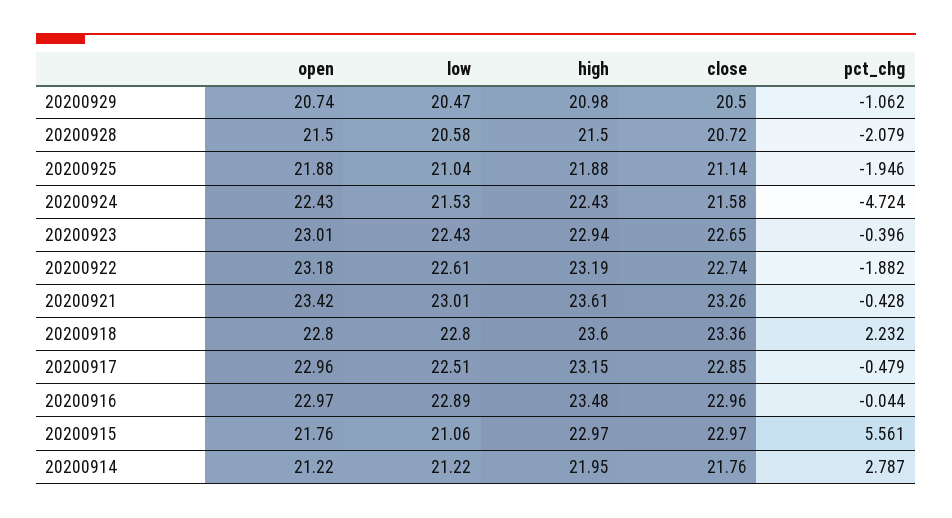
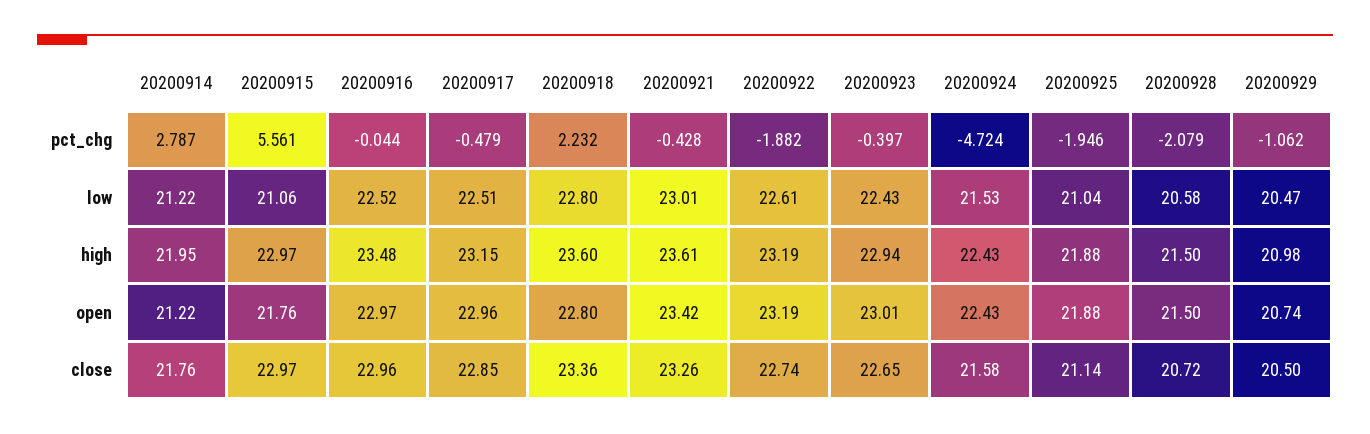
  {
    "open": {
      "20200929": 20.74,
      "20200928": 21.5,
      "20200925": 21.88,
      "20200924": 22.43,
      "20200923": 23.01,
-     "20200922": 23.18,
+     "20200922": 23.19,
      "20200921": 23.42,
      "20200918": 22.8,
      "20200917": 22.96,
      "20200916": 22.97,
      "20200915": 21.76,
      "20200914": 21.22
    },
    "low": {
      "20200929": 20.47,
      "20200928": 20.58,
      "20200925": 21.04,
      "20200924": 21.53,
      "20200923": 22.43,
      "20200922": 22.61,
      "20200921": 23.01,
      "20200918": 22.8,
      "20200917": 22.51,
-     "20200916": 22.89,
+     "20200916": 22.52,
      "20200915": 21.06,
      "20200914": 21.22
    },
    "high": {
      "20200929": 20.98,
      "20200928": 21.5,
      "20200925": 21.88,
      "20200924": 22.43,
      "20200923": 22.94,
      "20200922": 23.19,
      "20200921": 23.61,
      "20200918": 23.6,
      "20200917": 23.15,
      "20200916": 23.48,
      "20200915": 22.97,
      "20200914": 21.95
    },
    "close": {
      "20200929": 20.5,
      "20200928": 20.72,
      "20200925": 21.14,
      "20200924": 21.58,
      "20200923": 22.65,
      "20200922": 22.74,
      "20200921": 23.26,
      "20200918": 23.36,
      "20200917": 22.85,
      "20200916": 22.96,
      "20200915": 22.97,
      "20200914": 21.76
    },
    "pct_chg": {
      "20200929": -1.062,
      "20200928": -2.079,
      "20200925": -1.946,
      "20200924": -4.724,
-     "20200923": -0.396,
+     "20200923": -0.397,
      "20200922": -1.882,
      "20200921": -0.428,
      "20200918": 2.232,
      "20200917": -0.479,
      "20200916": -0.044,
      "20200915": 5.561,
      "20200914": 2.787
    }
  }

